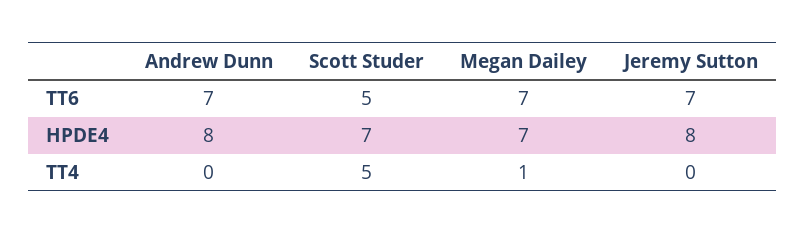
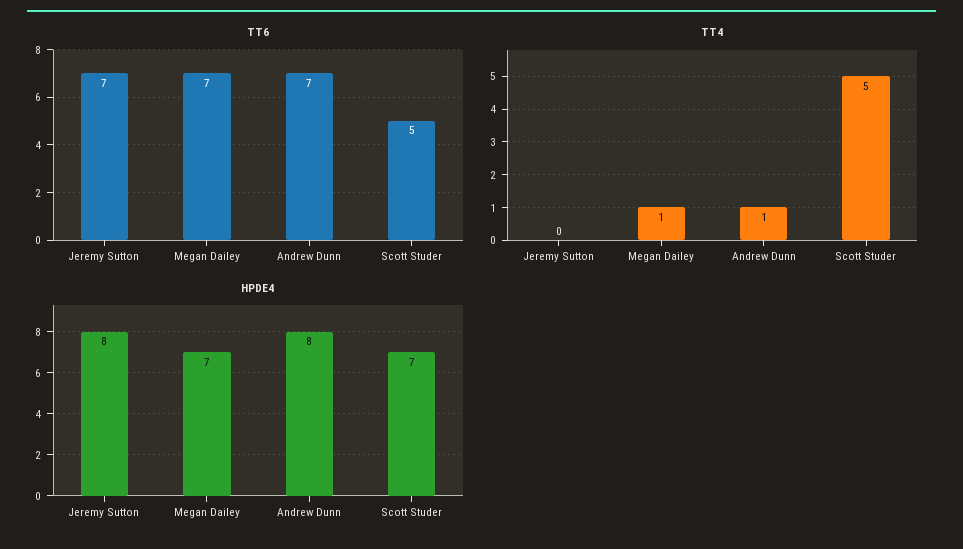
  {
    "TT6": {
      "Andrew Dunn": 7,
      "Scott Studer": 5,
      "Megan Dailey": 7,
      "Jeremy Sutton": 7
    },
    "HPDE4": {
      "Andrew Dunn": 8,
      "Scott Studer": 7,
      "Megan Dailey": 7,
      "Jeremy Sutton": 8
    },
    "TT4": {
-     "Andrew Dunn": 0,
+     "Andrew Dunn": 1,
      "Scott Studer": 5,
      "Megan Dailey": 1,
      "Jeremy Sutton": 0
    }
  }

